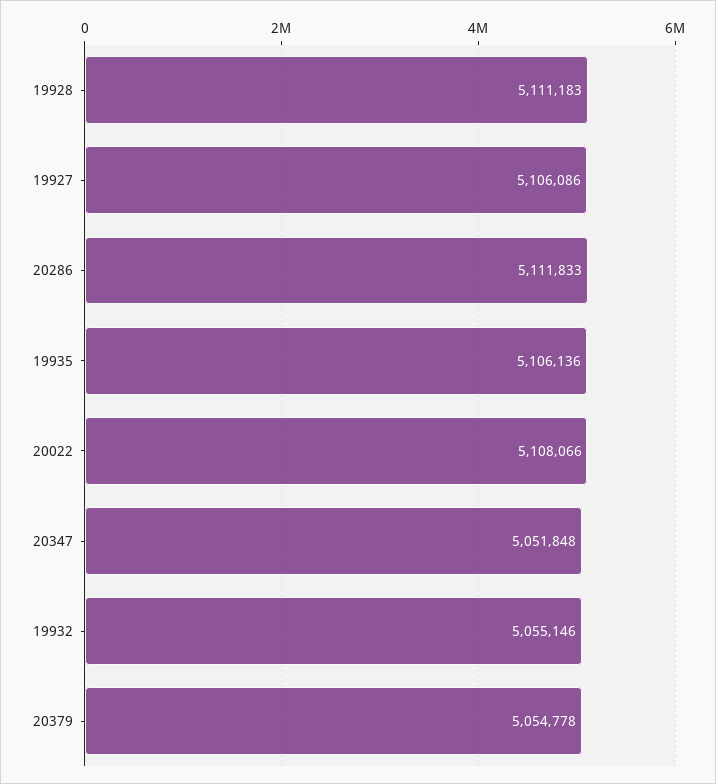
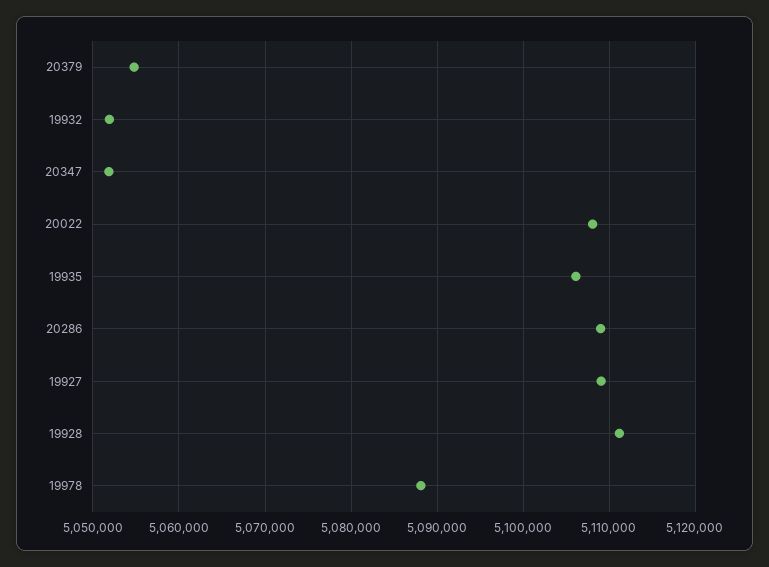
  {
    "19928": 5111183,
-   "19927": 5106086,
+   "19927": 5109000,
-   "20286": 5111833,
+   "20286": 5109000,
    "19935": 5106136,
    "20022": 5108066,
    "20347": 5051848,
-   "19932": 5055146,
+   "19932": 5052000,
-   "20379": 5054778
+   "20379": 5054778,
+   "19978": 5088000
  }

